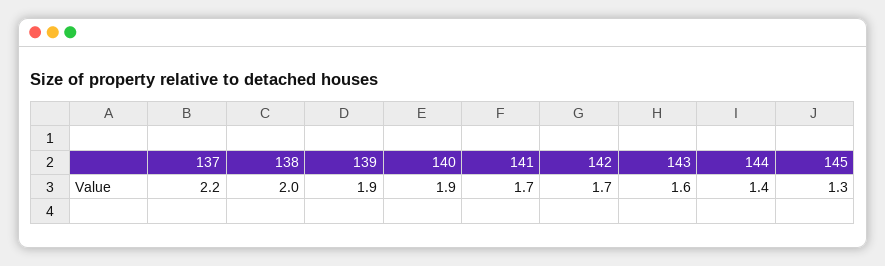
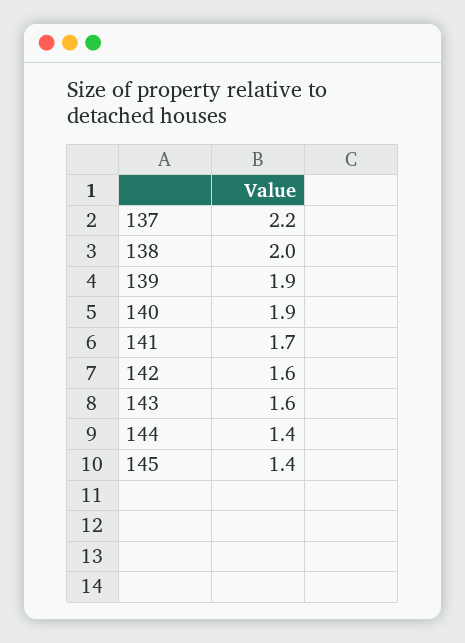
  {
    "137": 2.2,
    "138": 2,
    "139": 1.9,
    "140": 1.9,
    "141": 1.7,
-   "142": 1.7,
+   "142": 1.6,
    "143": 1.6,
    "144": 1.4,
-   "145": 1.3
+   "145": 1.4
  }

